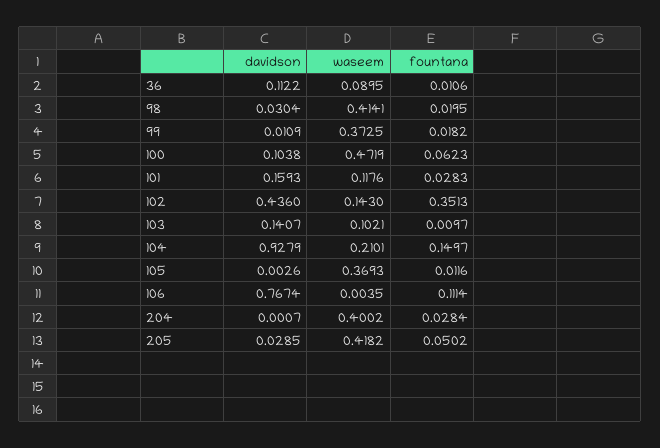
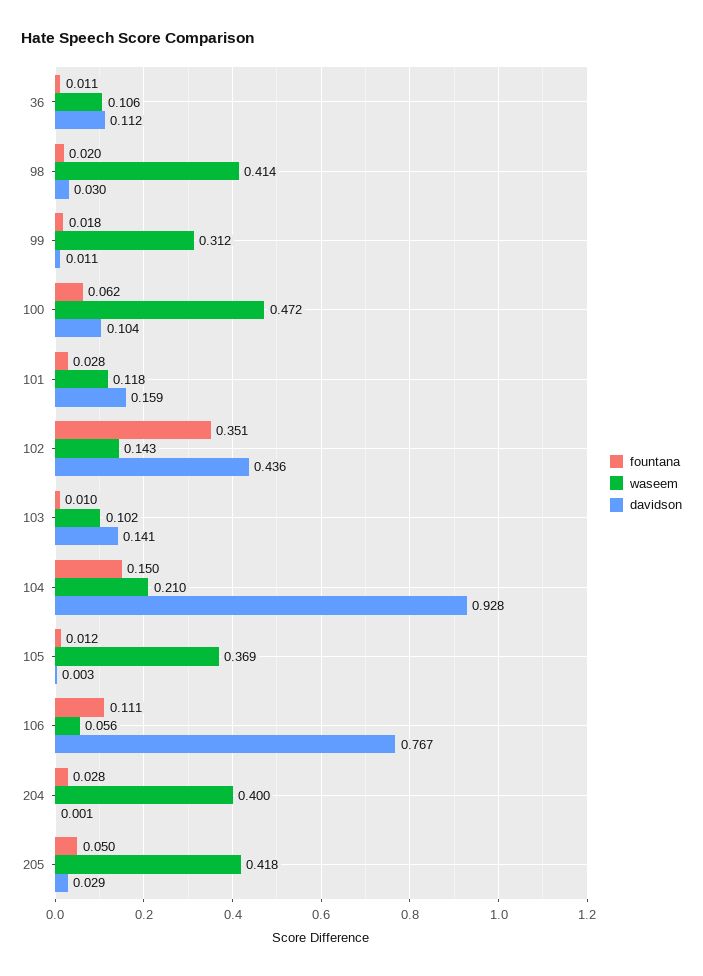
  {
    "davidson": {
      "36": 0.1122,
      "98": 0.0304,
      "99": 0.0109,
      "100": 0.1038,
      "101": 0.1593,
      "102": 0.436,
      "103": 0.1407,
      "104": 0.9279,
      "105": 0.0026,
      "106": 0.7674,
      "204": 0.0007,
      "205": 0.0285
    },
    "waseem": {
-     "36": 0.0895,
+     "36": 0.106,
      "98": 0.4141,
-     "99": 0.3725,
+     "99": 0.312,
      "100": 0.4719,
      "101": 0.1176,
      "102": 0.143,
      "103": 0.1021,
      "104": 0.2101,
      "105": 0.3693,
-     "106": 0.0035,
+     "106": 0.056,
      "204": 0.4002,
      "205": 0.4182
    },
    "fountana": {
      "36": 0.0106,
      "98": 0.0195,
      "99": 0.0182,
      "100": 0.0623,
      "101": 0.0283,
      "102": 0.3513,
      "103": 0.0097,
      "104": 0.1497,
      "105": 0.0116,
      "106": 0.1114,
      "204": 0.0284,
      "205": 0.0502
    }
  }

